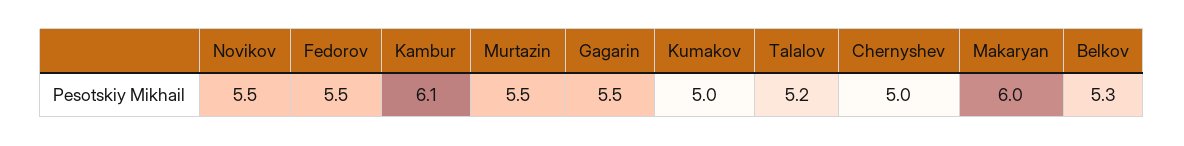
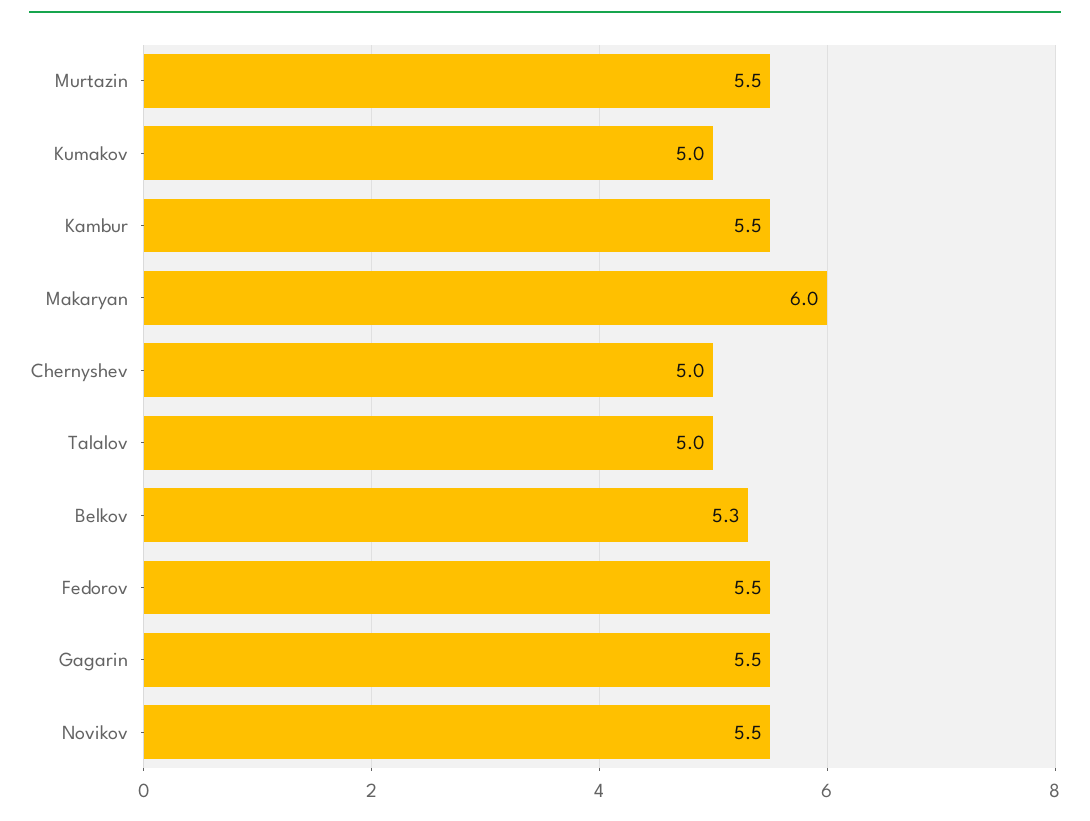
  {
    "Novikov": 5.5,
    "Fedorov": 5.5,
-   "Kambur": 6.1,
+   "Kambur": 5.5,
    "Murtazin": 5.5,
    "Gagarin": 5.5,
    "Kumakov": 5,
-   "Talalov": 5.2,
+   "Talalov": 5,
    "Chernyshev": 5,
    "Makaryan": 6,
    "Belkov": 5.3
  }

